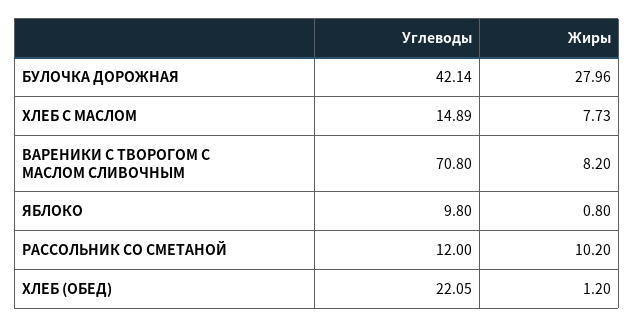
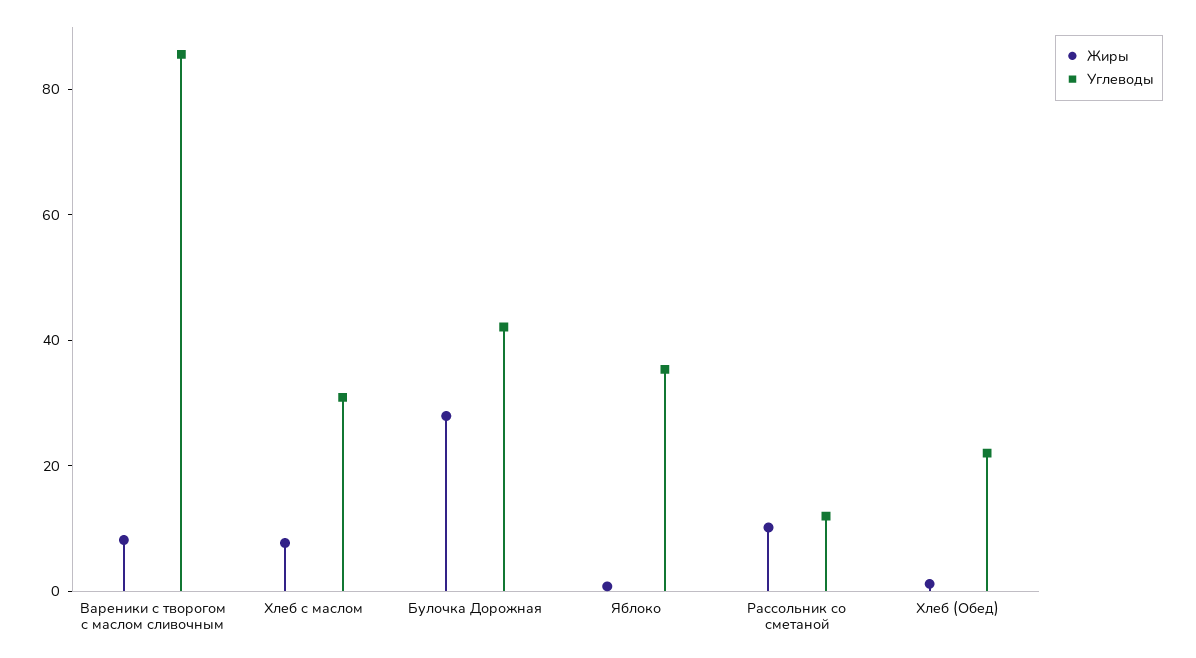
  {
    "Углеводы": {
      "БУЛОЧКА ДОРОЖНАЯ": 42.14,
-     "ХЛЕБ С МАСЛОМ": 14.89,
+     "ХЛЕБ С МАСЛОМ": 30,
-     "ВАРЕНИКИ С ТВОРОГОМ С МАСЛОМ СЛИВОЧНЫМ": 70.8,
+     "ВАРЕНИКИ С ТВОРОГОМ С МАСЛОМ СЛИВОЧНЫМ": 85,
-     "ЯБЛОКО": 9.8,
+     "ЯБЛОКО": 35,
      "РАССОЛЬНИК СО СМЕТАНОЙ": 12,
      "ХЛЕБ (ОБЕД)": 22.05
    },
    "Жиры": {
      "БУЛОЧКА ДОРОЖНАЯ": 27.96,
      "ХЛЕБ С МАСЛОМ": 7.73,
      "ВАРЕНИКИ С ТВОРОГОМ С МАСЛОМ СЛИВОЧНЫМ": 8.2,
      "ЯБЛОКО": 0.8,
      "РАССОЛЬНИК СО СМЕТАНОЙ": 10.2,
      "ХЛЕБ (ОБЕД)": 1.2
    }
  }

